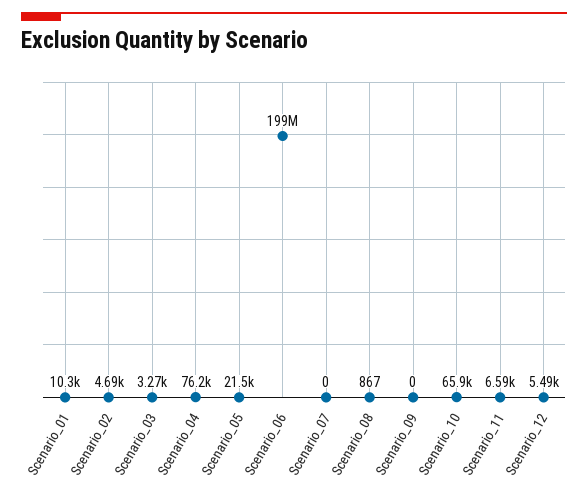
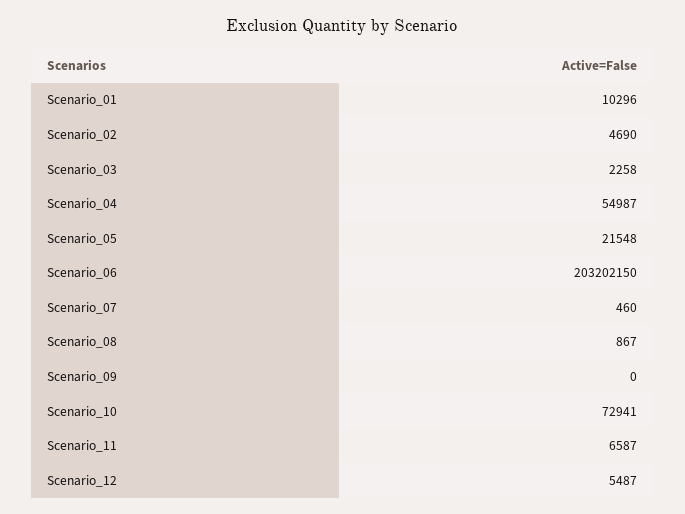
  {
    "Scenario_01": 10296,
    "Scenario_02": 4690,
-   "Scenario_03": 3270,
+   "Scenario_03": 2258,
-   "Scenario_04": 76200,
+   "Scenario_04": 54987,
    "Scenario_05": 21548,
-   "Scenario_06": 199000000,
+   "Scenario_06": 203202150,
-   "Scenario_07": 0,
+   "Scenario_07": 460,
    "Scenario_08": 867,
    "Scenario_09": 0,
-   "Scenario_10": 65900,
+   "Scenario_10": 72941,
    "Scenario_11": 6587,
    "Scenario_12": 5487
  }

